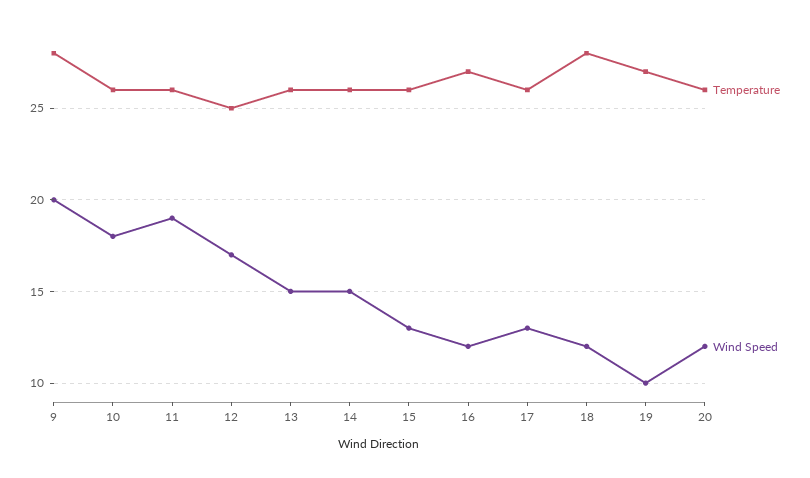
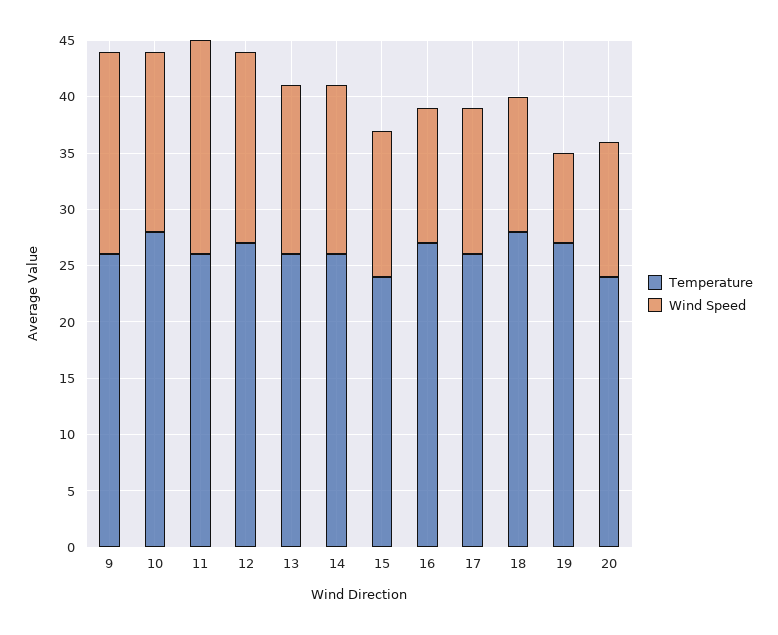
  {
    "Temperature": {
-     "9": 28,
+     "9": 26,
-     "10": 26,
+     "10": 28,
      "11": 26,
-     "12": 25,
+     "12": 27,
      "13": 26,
      "14": 26,
-     "15": 26,
+     "15": 24,
      "16": 27,
      "17": 26,
      "18": 28,
      "19": 27,
-     "20": 26
+     "20": 24
    },
    "Wind Speed": {
-     "9": 20,
+     "9": 18,
-     "10": 18,
+     "10": 16,
      "11": 19,
      "12": 17,
      "13": 15,
      "14": 15,
      "15": 13,
      "16": 12,
      "17": 13,
      "18": 12,
-     "19": 10,
+     "19": 8,
      "20": 12
    }
  }

